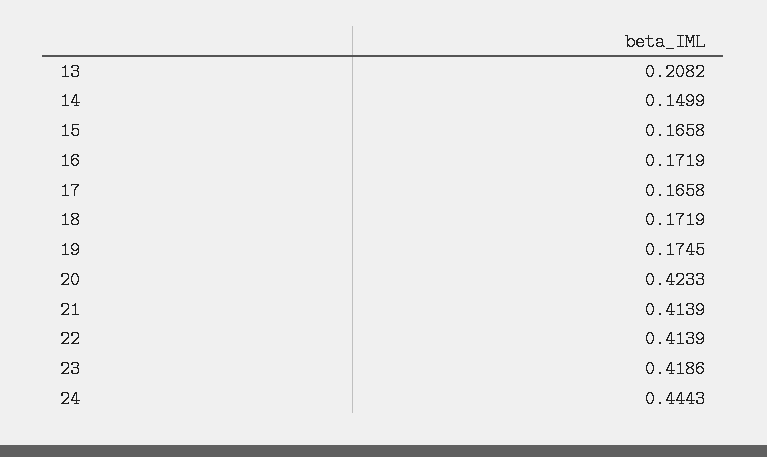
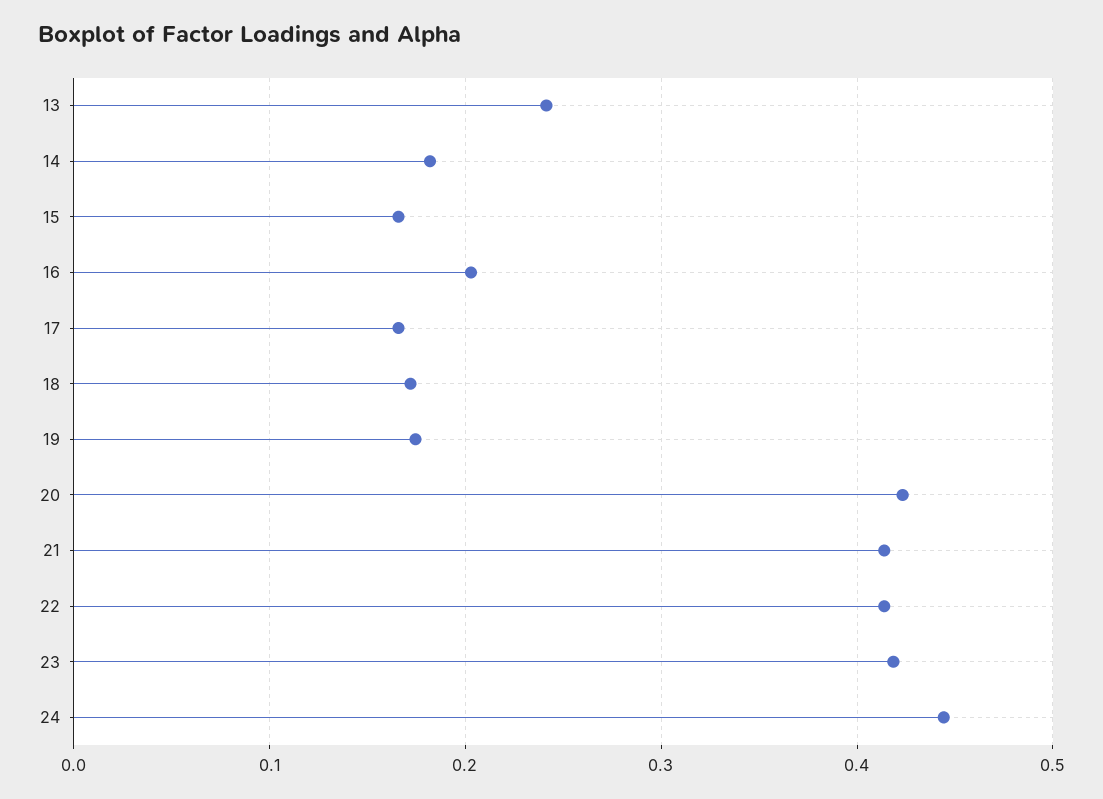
  {
-   "13": 0.2082,
+   "13": 0.24,
-   "14": 0.1499,
+   "14": 0.18,
    "15": 0.1658,
-   "16": 0.1719,
+   "16": 0.2,
    "17": 0.1658,
    "18": 0.1719,
    "19": 0.1745,
    "20": 0.4233,
    "21": 0.4139,
    "22": 0.4139,
    "23": 0.4186,
    "24": 0.4443
  }

